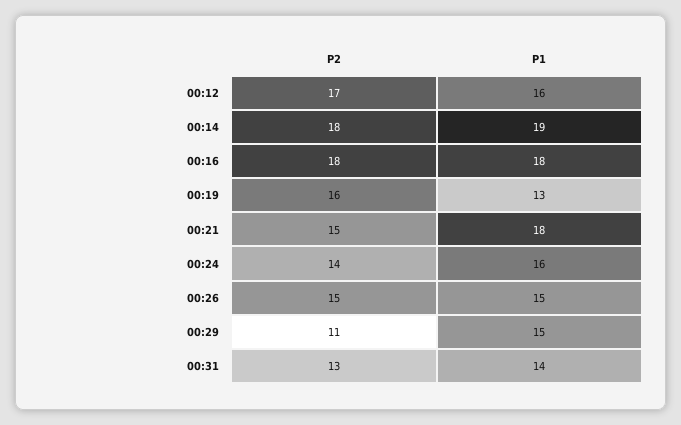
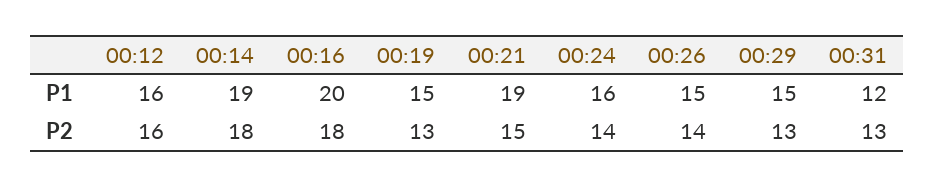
  {
    "P2": {
-     "00:12": 17,
+     "00:12": 16,
      "00:14": 18,
      "00:16": 18,
-     "00:19": 16,
+     "00:19": 13,
      "00:21": 15,
      "00:24": 14,
-     "00:26": 15,
+     "00:26": 14,
-     "00:29": 11,
+     "00:29": 13,
      "00:31": 13
    },
    "P1": {
      "00:12": 16,
      "00:14": 19,
-     "00:16": 18,
+     "00:16": 20,
-     "00:19": 13,
+     "00:19": 15,
-     "00:21": 18,
+     "00:21": 19,
      "00:24": 16,
      "00:26": 15,
      "00:29": 15,
-     "00:31": 14
+     "00:31": 12
    }
  }

